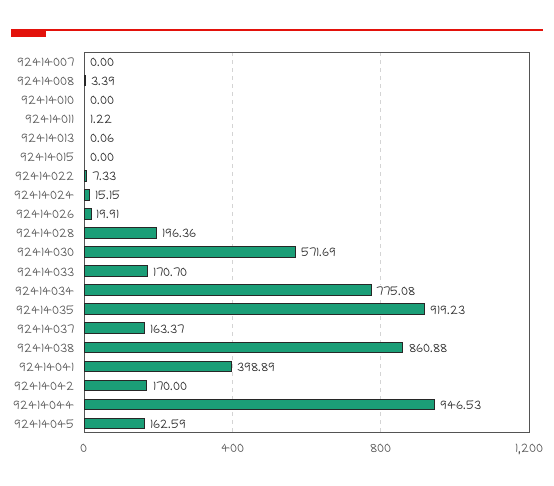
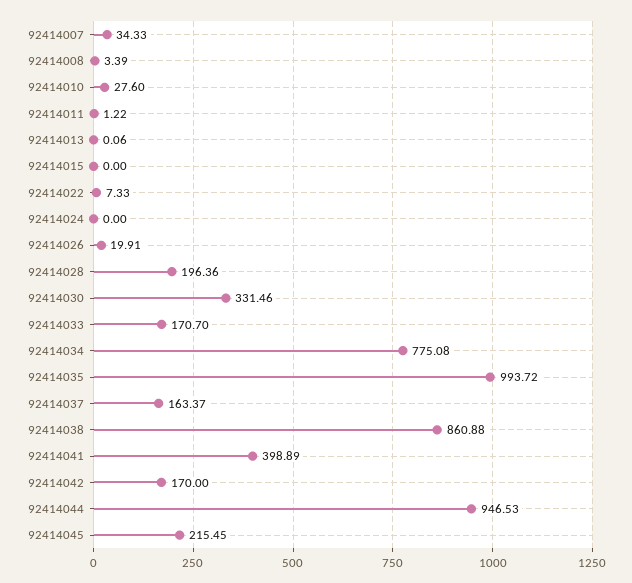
  {
-   "92414007": 0,
+   "92414007": 34.33,
    "92414008": 3.39,
-   "92414010": 0,
+   "92414010": 27.6,
    "92414011": 1.22,
    "92414013": 0.06,
    "92414015": 0,
    "92414022": 7.33,
-   "92414024": 15.15,
+   "92414024": 0,
    "92414026": 19.91,
    "92414028": 196.36,
-   "92414030": 571.69,
+   "92414030": 331.46,
    "92414033": 170.7,
    "92414034": 775.08,
-   "92414035": 919.23,
+   "92414035": 993.72,
    "92414037": 163.37,
    "92414038": 860.88,
    "92414041": 398.89,
    "92414042": 170,
    "92414044": 946.53,
-   "92414045": 162.59
+   "92414045": 215.45
  }

